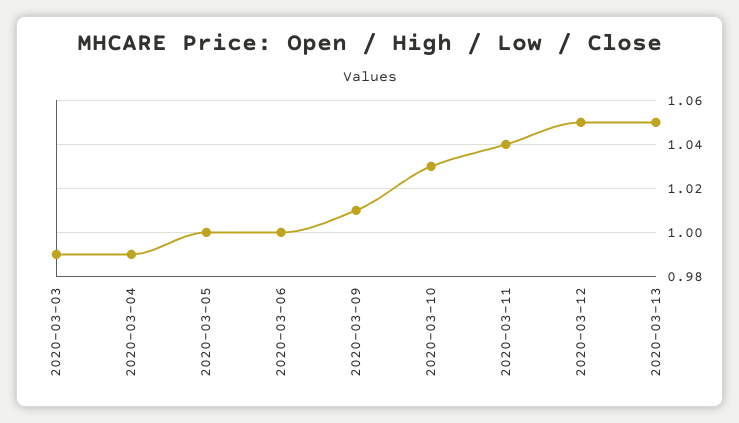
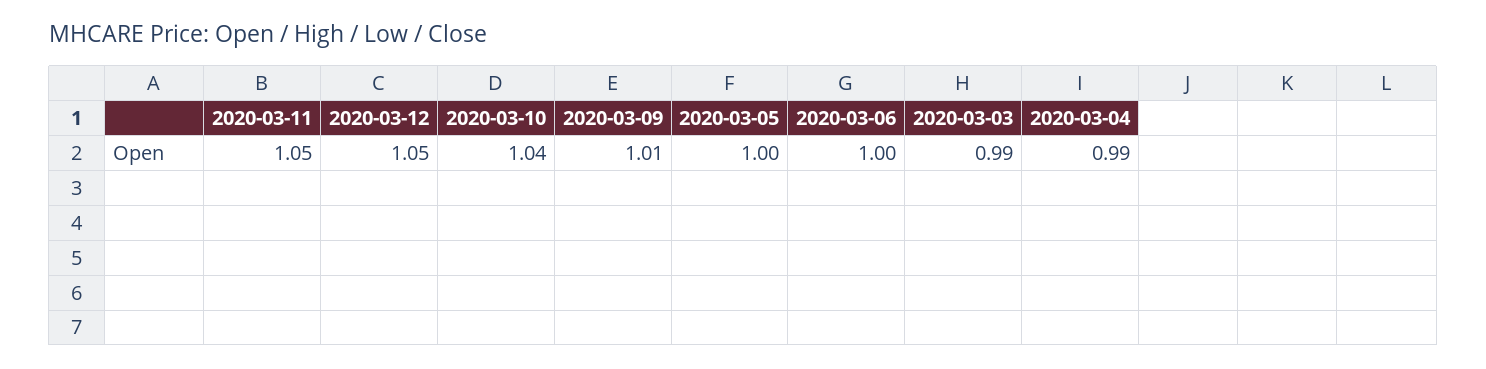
  {
    "2020-03-03": 0.99,
    "2020-03-04": 0.99,
    "2020-03-05": 1,
    "2020-03-06": 1,
    "2020-03-09": 1.01,
-   "2020-03-10": 1.03,
+   "2020-03-10": 1.04,
-   "2020-03-11": 1.04,
+   "2020-03-11": 1.05,
-   "2020-03-12": 1.05,
+   "2020-03-12": 1.05
-   "2020-03-13": 1.05
  }

